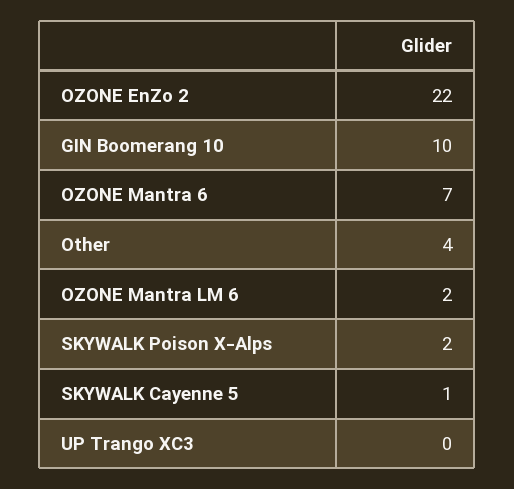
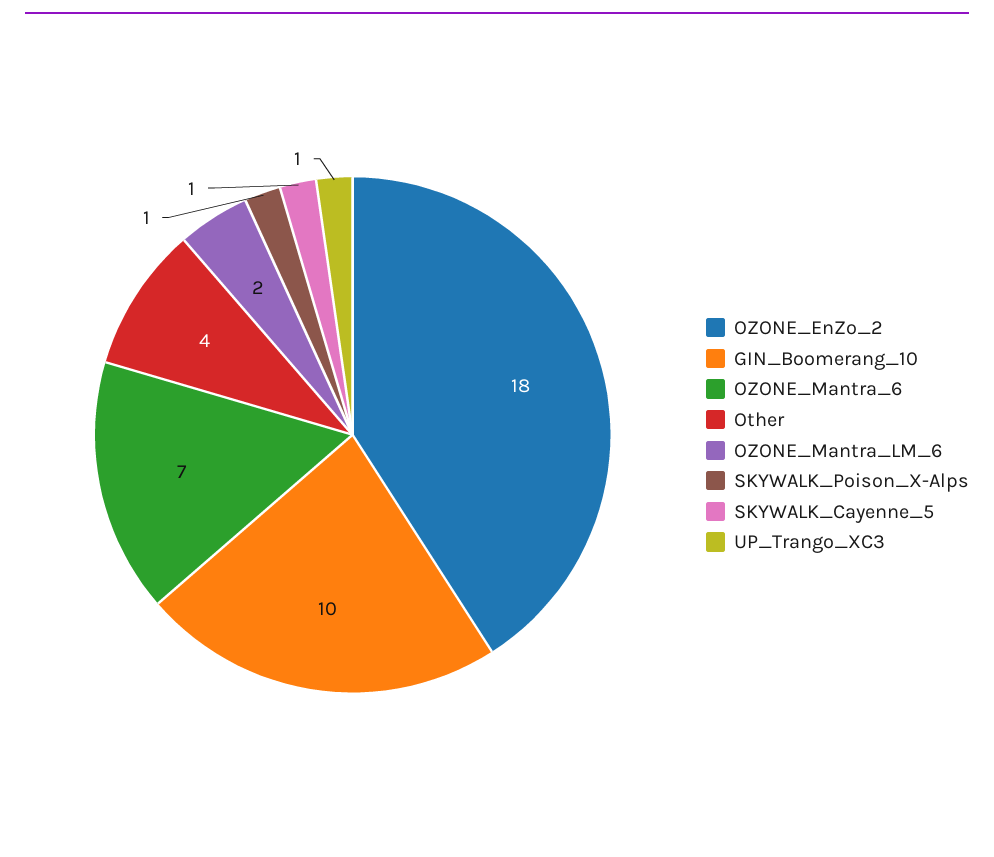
  {
-   "OZONE EnZo 2": 22,
+   "OZONE EnZo 2": 18,
    "GIN Boomerang 10": 10,
    "OZONE Mantra 6": 7,
    "Other": 4,
    "OZONE Mantra LM 6": 2,
-   "SKYWALK Poison X-Alps": 2,
+   "SKYWALK Poison X-Alps": 1,
    "SKYWALK Cayenne 5": 1,
-   "UP Trango XC3": 0
+   "UP Trango XC3": 1
  }

